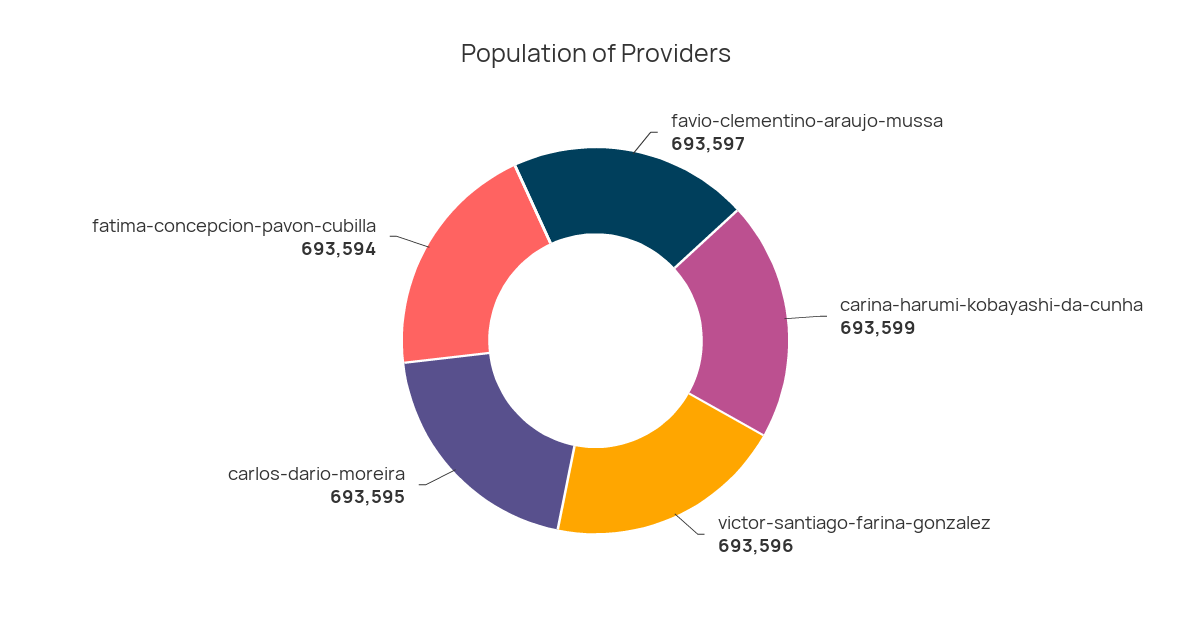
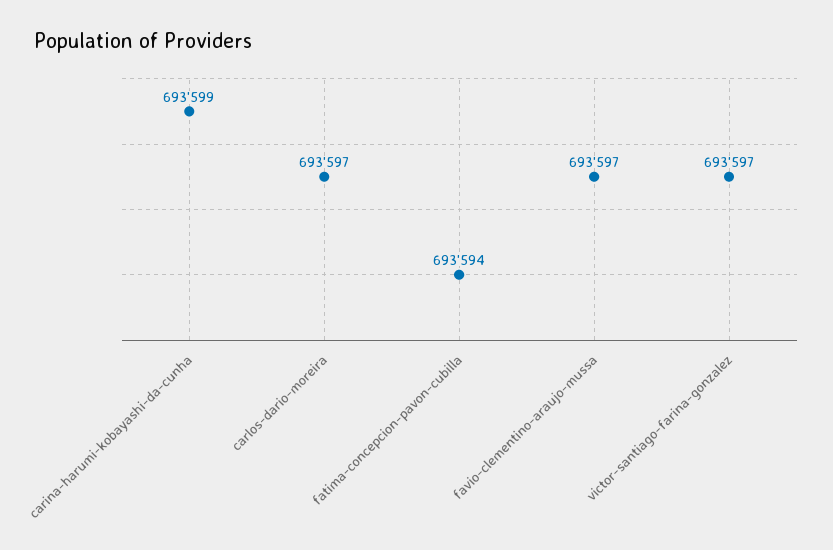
  {
    "favio-clementino-araujo-mussa": 693597,
    "carina-harumi-kobayashi-da-cunha": 693599,
-   "victor-santiago-farina-gonzalez": 693596,
+   "victor-santiago-farina-gonzalez": 693597,
-   "carlos-dario-moreira": 693595,
+   "carlos-dario-moreira": 693597,
    "fatima-concepcion-pavon-cubilla": 693594
  }

